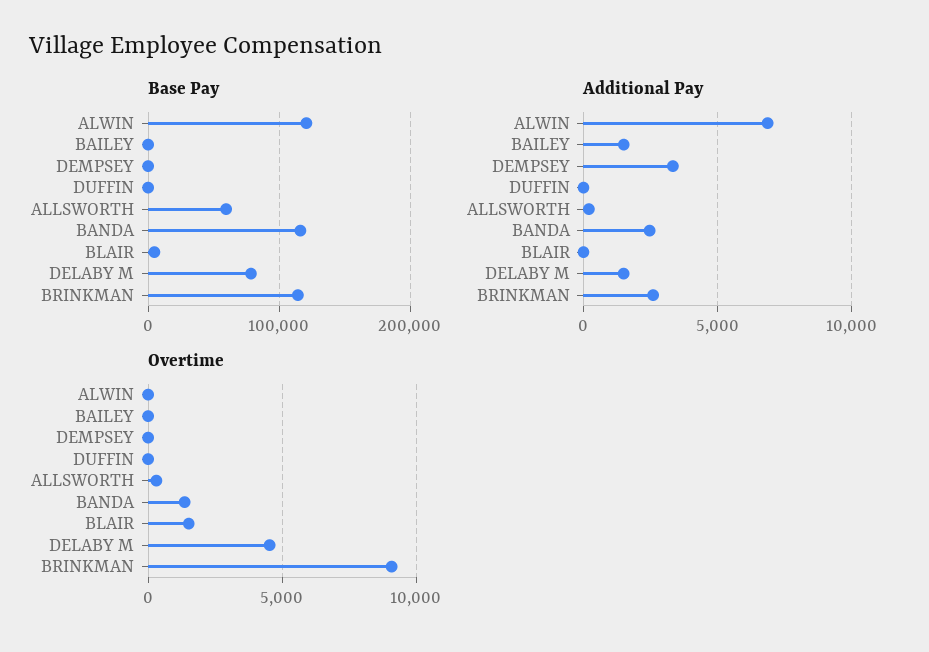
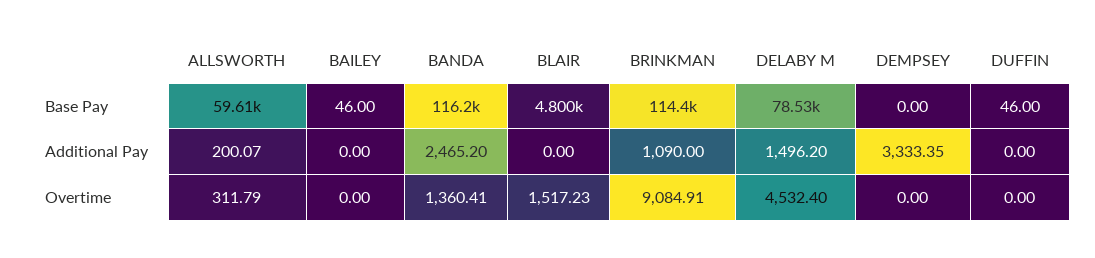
  {
    "Base Pay": {
-     "ALWIN": 120000,
      "BAILEY": 46,
      "DEMPSEY": 0,
      "DUFFIN": 46,
      "ALLSWORTH": 59610,
      "BANDA": 116200,
      "BLAIR": 4800,
      "DELABY M": 78530,
      "BRINKMAN": 114400
    },
    "Additional Pay": {
-     "ALWIN": 7000,
-     "BAILEY": 1500,
+     "BAILEY": 0,
      "DEMPSEY": 3333.35,
      "DUFFIN": 0,
      "ALLSWORTH": 200.07,
      "BANDA": 2465.2,
      "BLAIR": 0,
      "DELABY M": 1496.2,
-     "BRINKMAN": 2500
+     "BRINKMAN": 1090
    },
    "Overtime": {
-     "ALWIN": 0,
      "BAILEY": 0,
      "DEMPSEY": 0,
      "DUFFIN": 0,
      "ALLSWORTH": 311.79,
      "BANDA": 1360.41,
      "BLAIR": 1517.23,
      "DELABY M": 4532.4,
      "BRINKMAN": 9084.91
    }
  }

